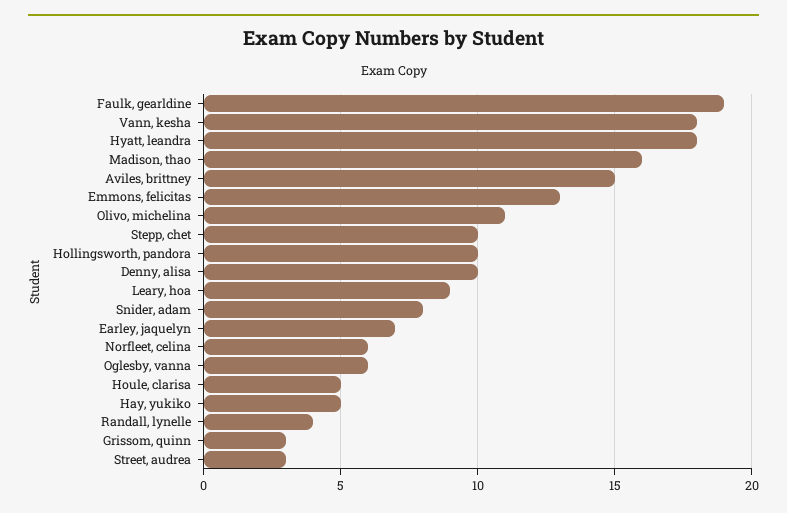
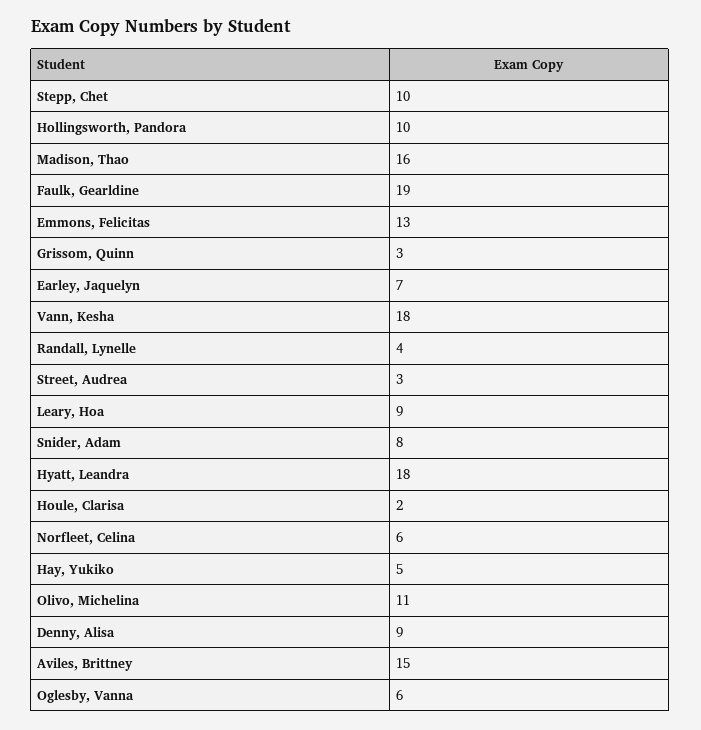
  {
    "Faulk, gearldine": 19,
    "Vann, kesha": 18,
    "Hyatt, leandra": 18,
    "Madison, thao": 16,
    "Aviles, brittney": 15,
    "Emmons, felicitas": 13,
    "Olivo, michelina": 11,
    "Stepp, chet": 10,
    "Hollingsworth, pandora": 10,
-   "Denny, alisa": 10,
+   "Denny, alisa": 9,
    "Leary, hoa": 9,
    "Snider, adam": 8,
    "Earley, jaquelyn": 7,
    "Norfleet, celina": 6,
    "Oglesby, vanna": 6,
-   "Houle, clarisa": 5,
+   "Houle, clarisa": 2,
    "Hay, yukiko": 5,
    "Randall, lynelle": 4,
    "Grissom, quinn": 3,
    "Street, audrea": 3
  }

